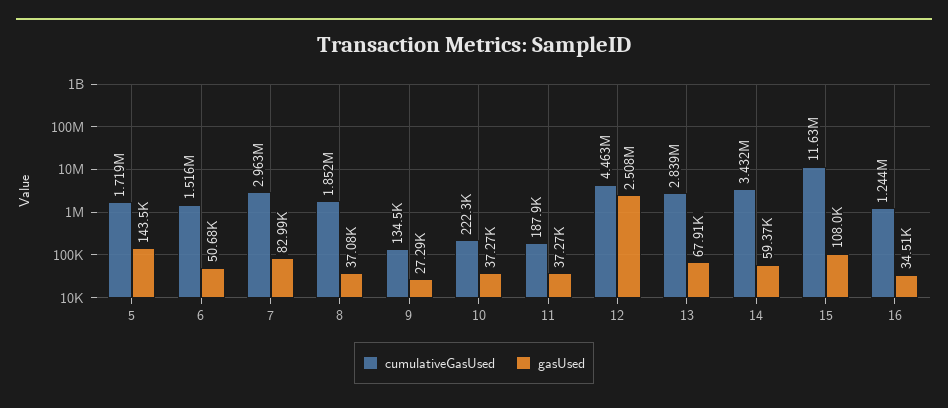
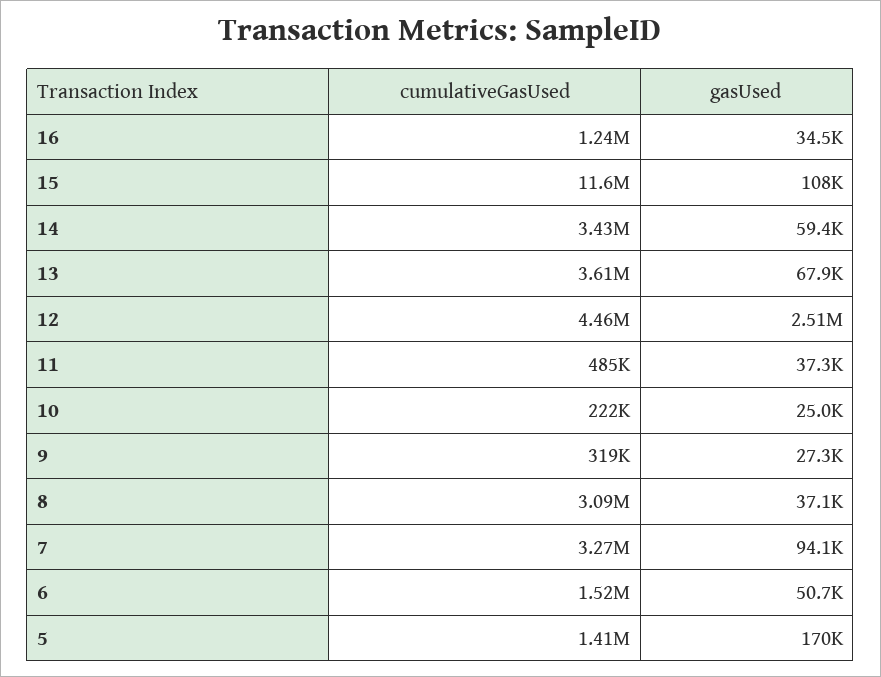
  {
    "cumulativeGasUsed": {
-     "5": 1719000,
+     "5": 1410000,
      "6": 1516000,
-     "7": 2963000,
+     "7": 3270000,
-     "8": 1852000,
+     "8": 3090000,
-     "9": 134500,
+     "9": 319000,
      "10": 222300,
-     "11": 187900,
+     "11": 485000,
      "12": 4463000,
-     "13": 2839000,
+     "13": 3610000,
      "14": 3432000,
      "15": 11630000,
      "16": 1244000
    },
    "gasUsed": {
-     "5": 143500,
+     "5": 170000,
      "6": 50680,
-     "7": 82990,
+     "7": 94100,
      "8": 37080,
      "9": 27290,
-     "10": 37270,
+     "10": 25000,
      "11": 37270,
      "12": 2508000,
      "13": 67910,
      "14": 59370,
      "15": 108000,
      "16": 34510
    }
  }

